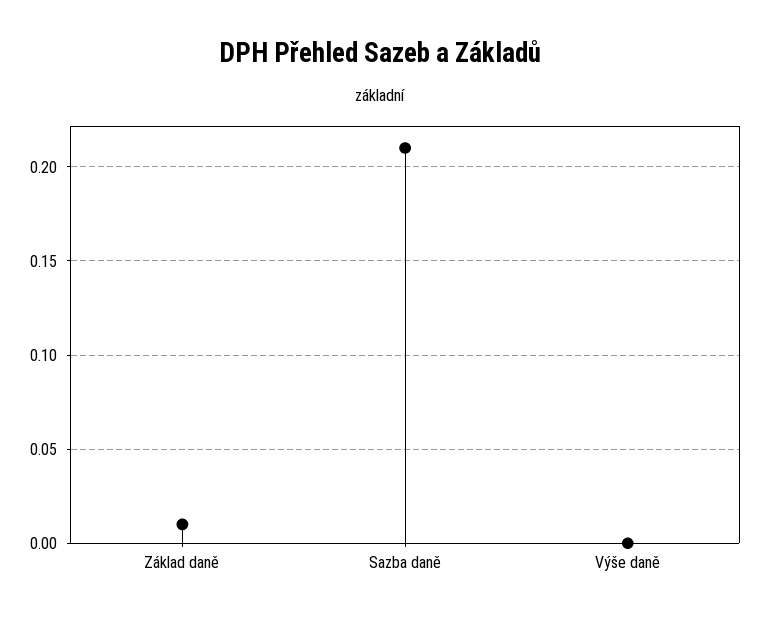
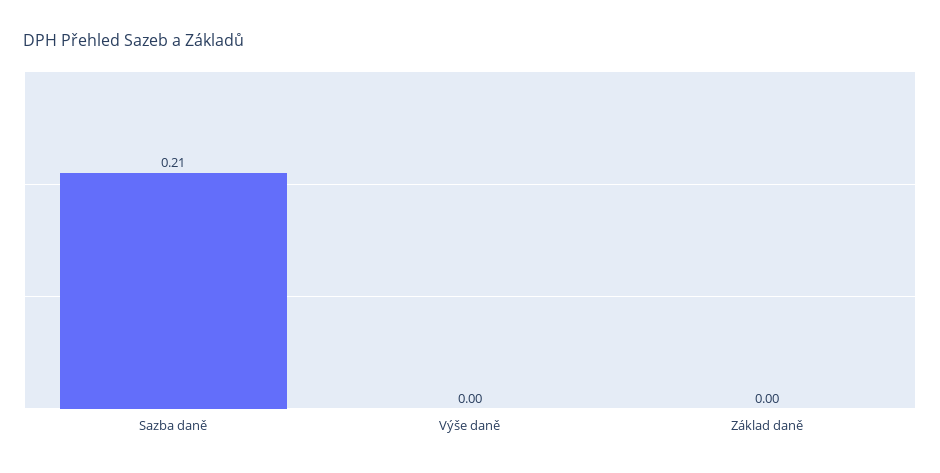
  {
-   "Základ daně": 0.01,
+   "Základ daně": 0,
    "Sazba daně": 0.21,
    "Výše daně": 0
  }

